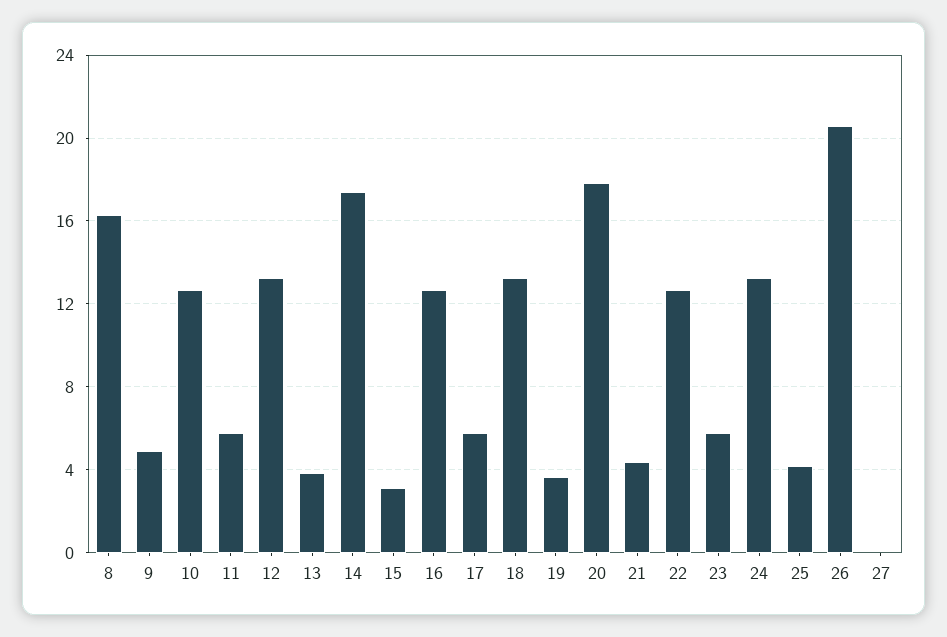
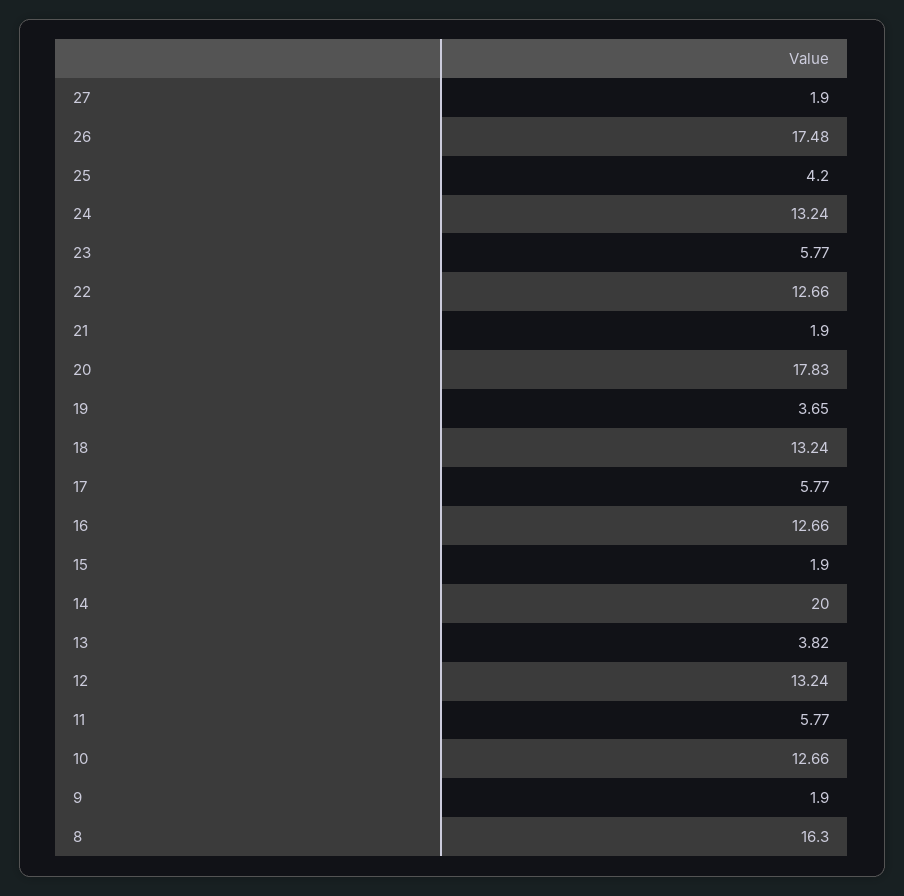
  {
    "8": 16.3,
-   "9": 5,
+   "9": 1.9,
    "10": 12.66,
    "11": 5.77,
    "12": 13.24,
    "13": 3.82,
-   "14": 17.5,
+   "14": 20,
-   "15": 3,
+   "15": 1.9,
    "16": 12.66,
    "17": 5.77,
    "18": 13.24,
    "19": 3.65,
    "20": 17.83,
-   "21": 4.5,
+   "21": 1.9,
    "22": 12.66,
    "23": 5.77,
    "24": 13.24,
    "25": 4.2,
-   "26": 20.5,
+   "26": 17.48,
-   "27": 0
+   "27": 1.9
  }

